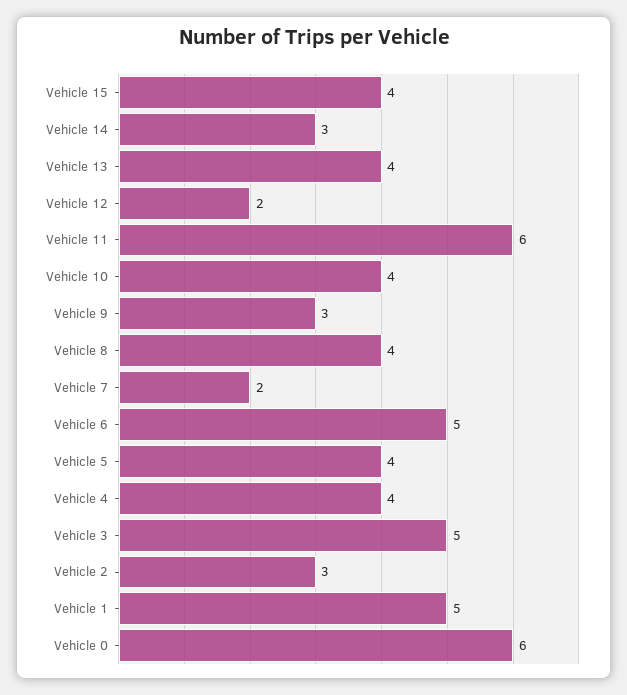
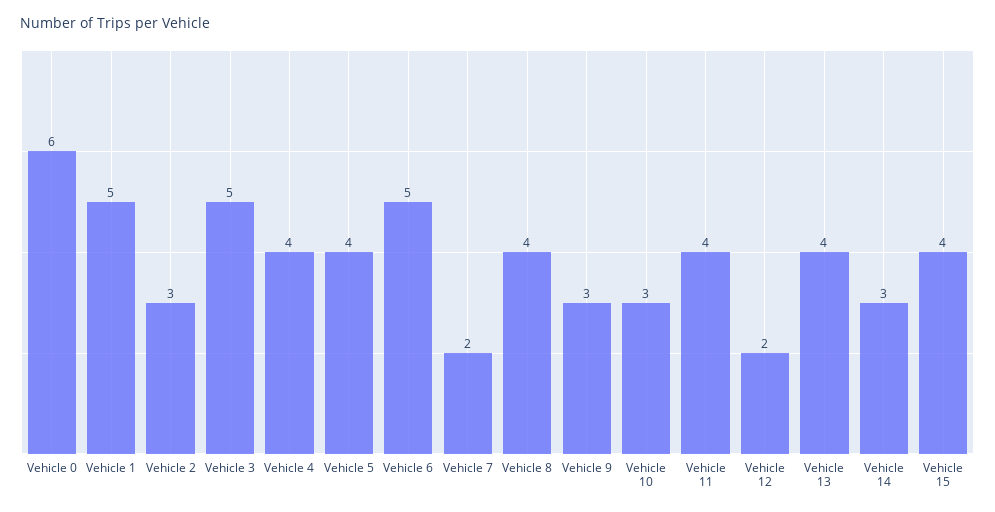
  {
    "Vehicle 15": 4,
    "Vehicle 14": 3,
    "Vehicle 13": 4,
    "Vehicle 12": 2,
-   "Vehicle 11": 6,
+   "Vehicle 11": 4,
-   "Vehicle 10": 4,
+   "Vehicle 10": 3,
    "Vehicle 9": 3,
    "Vehicle 8": 4,
    "Vehicle 7": 2,
    "Vehicle 6": 5,
    "Vehicle 5": 4,
    "Vehicle 4": 4,
    "Vehicle 3": 5,
    "Vehicle 2": 3,
    "Vehicle 1": 5,
    "Vehicle 0": 6
  }

